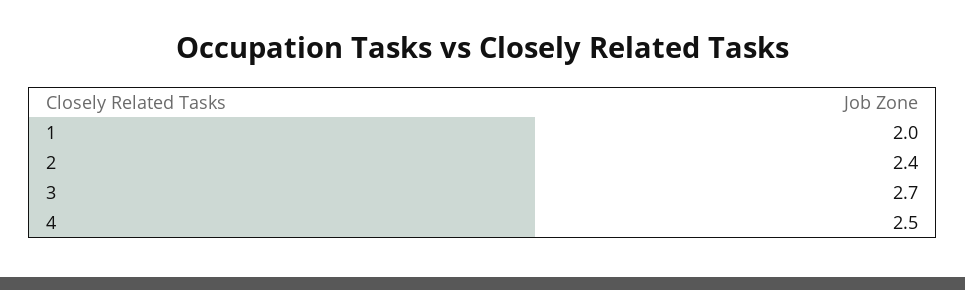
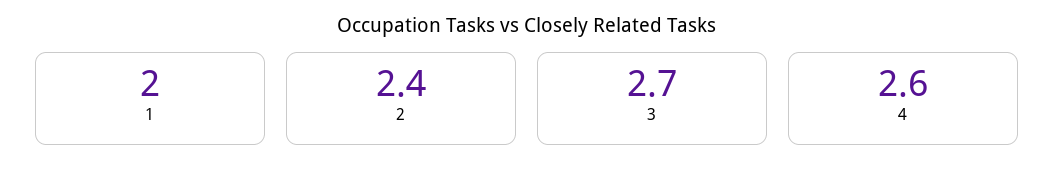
  {
    "1": 2,
    "2": 2.4,
    "3": 2.7,
-   "4": 2.5
+   "4": 2.6
  }

